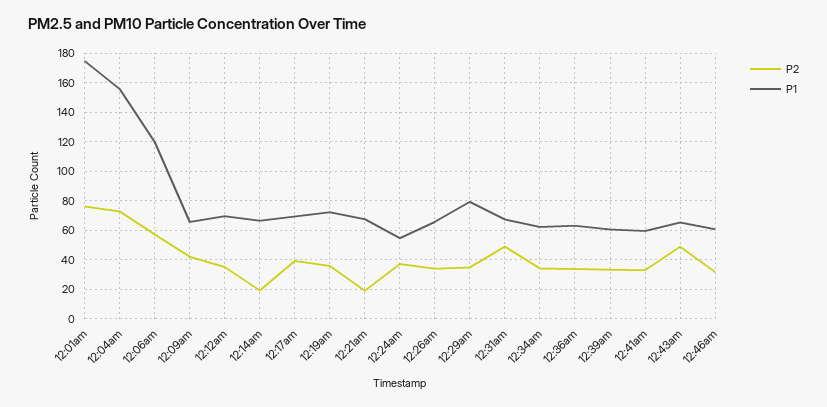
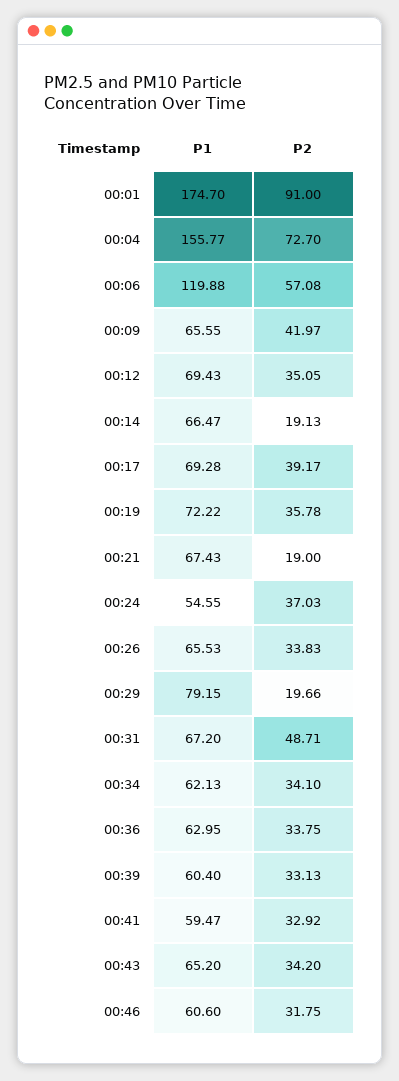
  {
    "P2": {
-     "12:01am": 75,
+     "12:01am": 91,
      "12:04am": 72.7,
      "12:06am": 57.08,
      "12:09am": 41.97,
      "12:12am": 35.05,
      "12:14am": 19.13,
      "12:17am": 39.17,
      "12:19am": 35.78,
      "12:21am": 19,
      "12:24am": 37.03,
      "12:26am": 33.83,
-     "12:29am": 35,
+     "12:29am": 19.66,
      "12:31am": 48.71,
      "12:34am": 34.1,
      "12:36am": 33.75,
      "12:39am": 33.13,
      "12:41am": 32.92,
-     "12:43am": 50,
+     "12:43am": 34.2,
      "12:46am": 31.75
    },
    "P1": {
      "12:01am": 174.7,
      "12:04am": 155.77,
      "12:06am": 119.88,
      "12:09am": 65.55,
      "12:12am": 69.43,
      "12:14am": 66.47,
      "12:17am": 69.28,
      "12:19am": 72.22,
      "12:21am": 67.43,
      "12:24am": 54.55,
      "12:26am": 65.53,
      "12:29am": 79.15,
      "12:31am": 67.2,
      "12:34am": 62.13,
      "12:36am": 62.95,
      "12:39am": 60.4,
      "12:41am": 59.47,
      "12:43am": 65.2,
      "12:46am": 60.6
    }
  }

